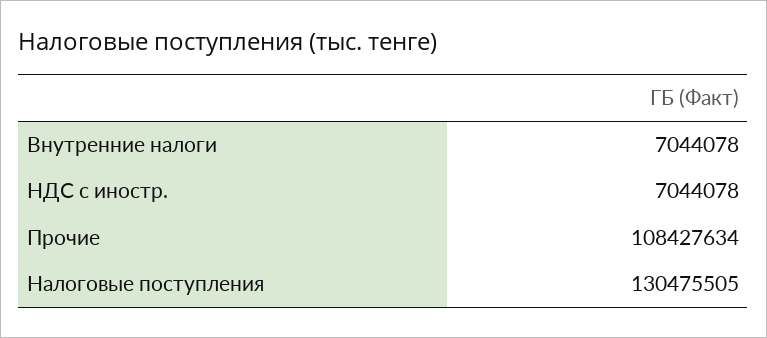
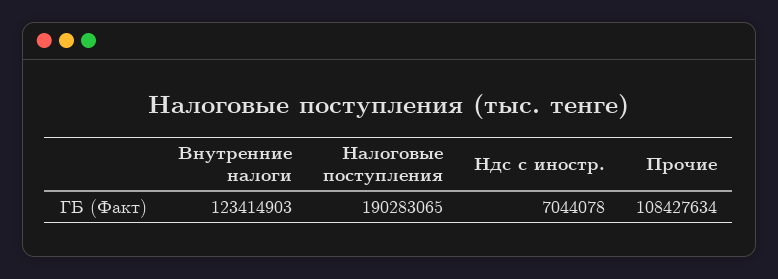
  {
-   "Внутренние налоги": 7044078,
+   "Внутренние налоги": 123414903,
    "НДС с иностр.": 7044078,
    "Прочие": 108427634,
-   "Налоговые поступления": 130475505
+   "Налоговые поступления": 190283065
  }

